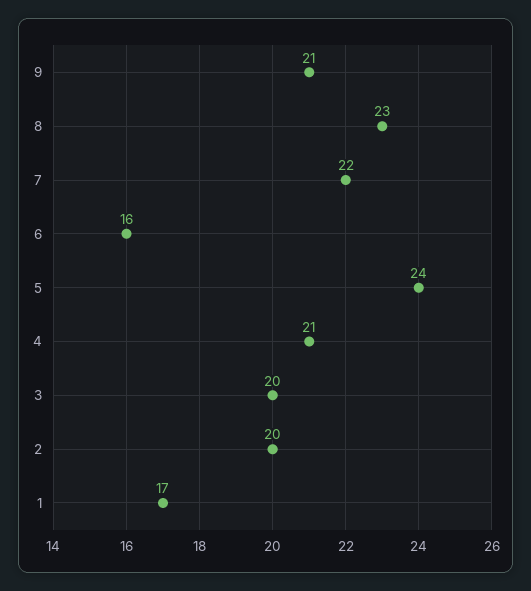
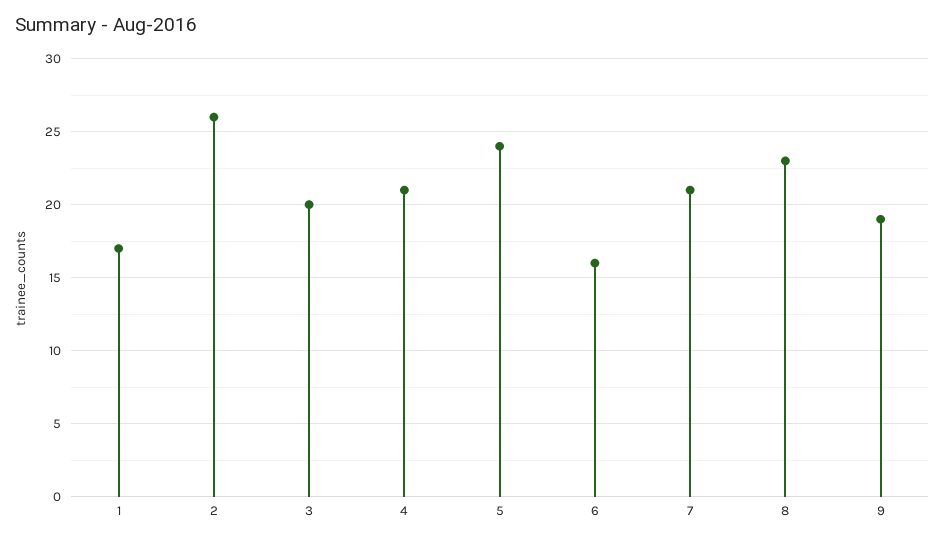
  {
-   "9": 21,
+   "9": 19,
    "8": 23,
-   "7": 22,
+   "7": 21,
    "6": 16,
    "5": 24,
    "4": 21,
    "3": 20,
-   "2": 20,
+   "2": 26,
    "1": 17
  }

